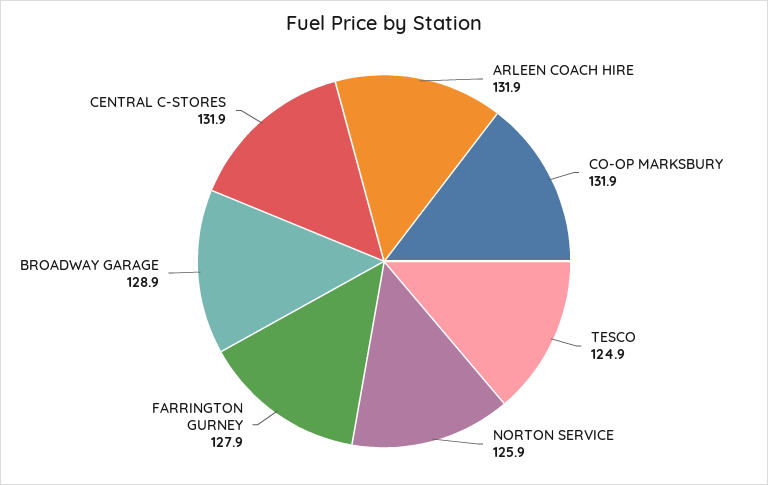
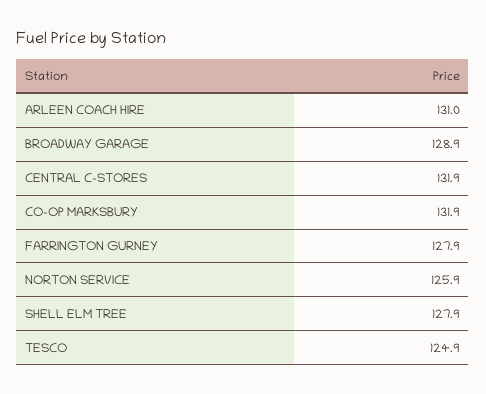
  {
-   "ARLEEN COACH HIRE": 131.9,
+   "ARLEEN COACH HIRE": 131,
    "CO-OP MARKSBURY": 131.9,
    "TESCO": 124.9,
    "NORTON SERVICE": 125.9,
    "FARRINGTON GURNEY": 127.9,
    "BROADWAY GARAGE": 128.9,
-   "CENTRAL C-STORES": 131.9
+   "CENTRAL C-STORES": 131.9,
+   "SHELL ELM TREE": 127.9
  }

